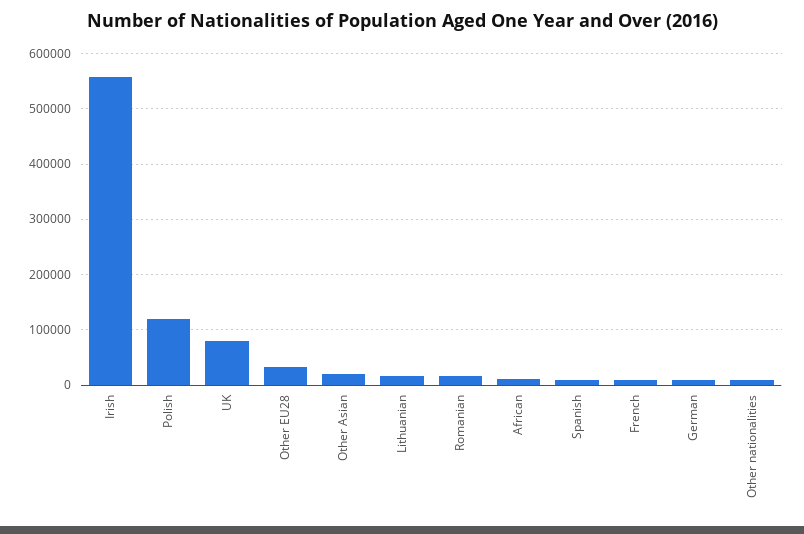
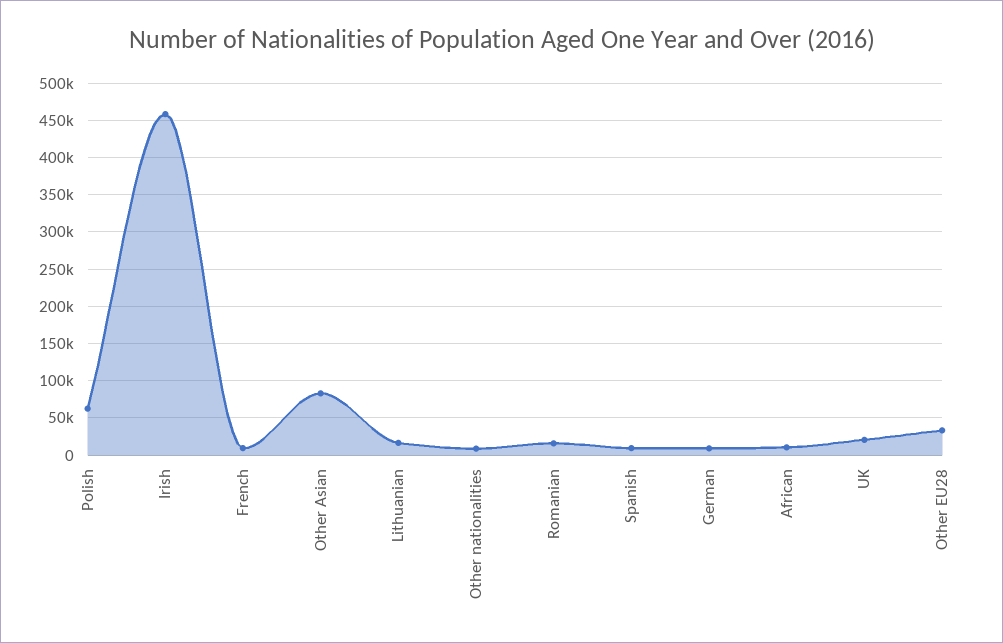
  {
-   "Irish": 560000,
+   "Irish": 460000,
-   "Polish": 120000,
+   "Polish": 60000,
-   "UK": 80000,
+   "UK": 20000,
    "Other EU28": 30000,
-   "Other Asian": 20000,
+   "Other Asian": 80000,
    "Lithuanian": 20000,
    "Romanian": 20000,
    "African": 10000,
    "Spanish": 10000,
    "French": 10000,
    "German": 10000,
    "Other nationalities": 10000
  }

